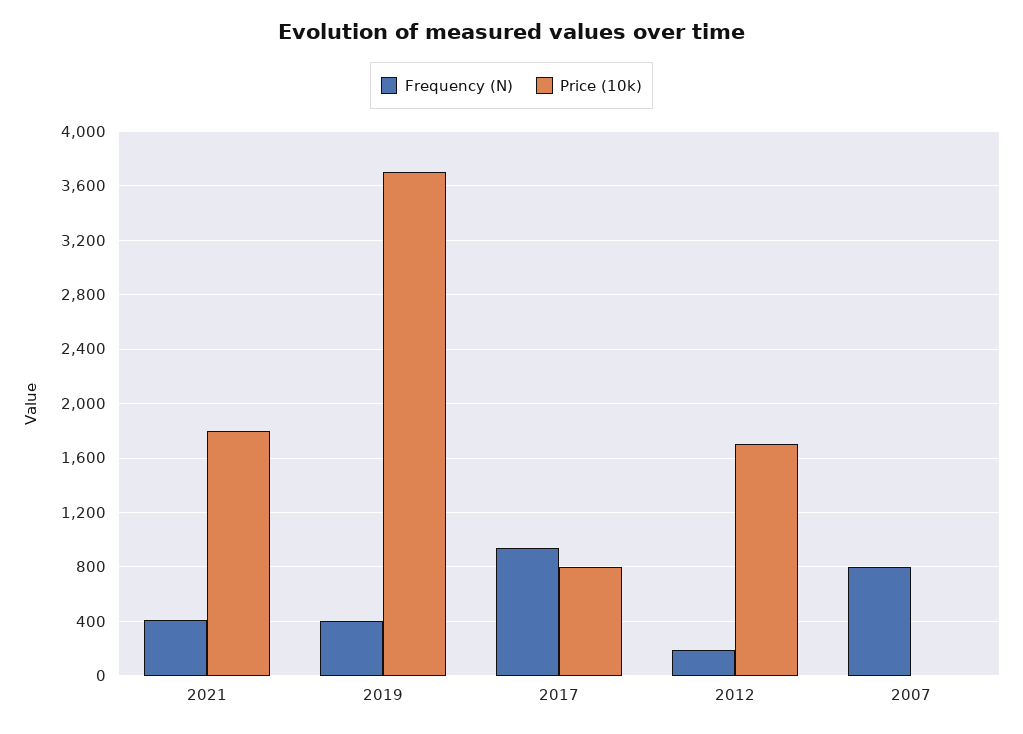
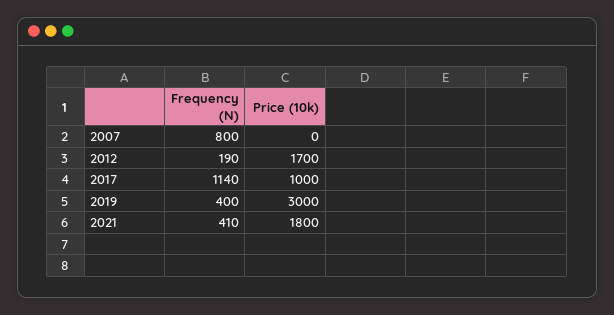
  {
    "Frequency (N)": {
      "2021": 410,
      "2019": 400,
-     "2017": 950,
+     "2017": 1140,
      "2012": 190,
      "2007": 800
    },
    "Price (10k)": {
      "2021": 1800,
-     "2019": 3700,
+     "2019": 3000,
-     "2017": 800,
+     "2017": 1000,
      "2012": 1700,
      "2007": 0
    }
  }

